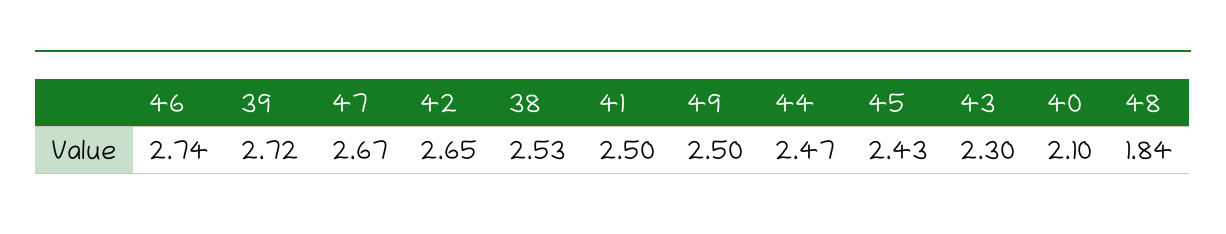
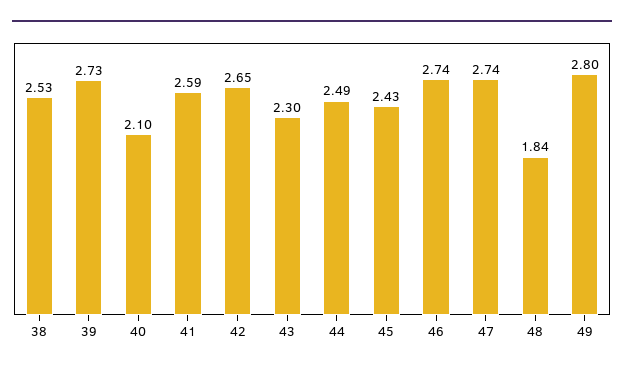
  {
    "46": 2.74,
-   "39": 2.72,
+   "39": 2.73,
-   "47": 2.67,
+   "47": 2.74,
    "42": 2.65,
    "38": 2.53,
-   "41": 2.5,
+   "41": 2.59,
-   "49": 2.5,
+   "49": 2.8,
-   "44": 2.47,
+   "44": 2.49,
    "45": 2.43,
    "43": 2.3,
    "40": 2.1,
    "48": 1.84
  }

